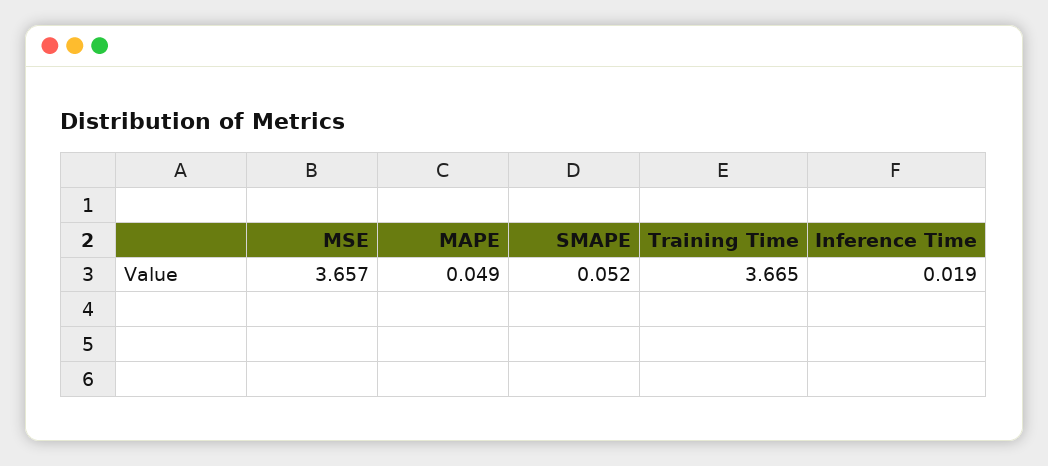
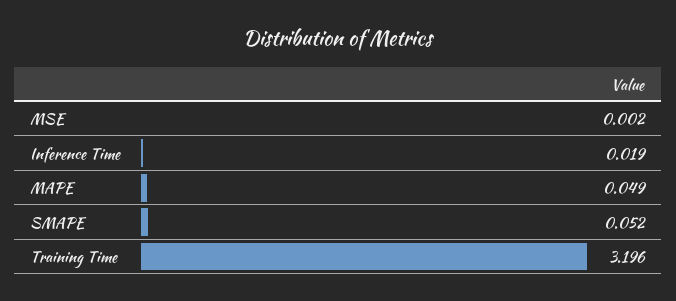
  {
-   "MSE": 3.657,
+   "MSE": 0.002,
    "MAPE": 0.049,
    "SMAPE": 0.052,
-   "Training Time": 3.665,
+   "Training Time": 3.196,
    "Inference Time": 0.019
  }

